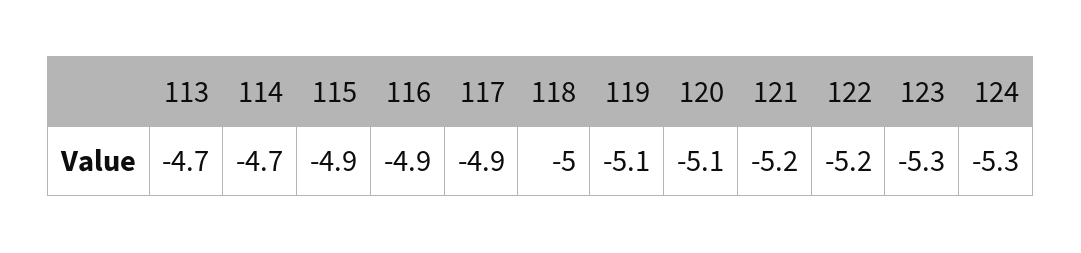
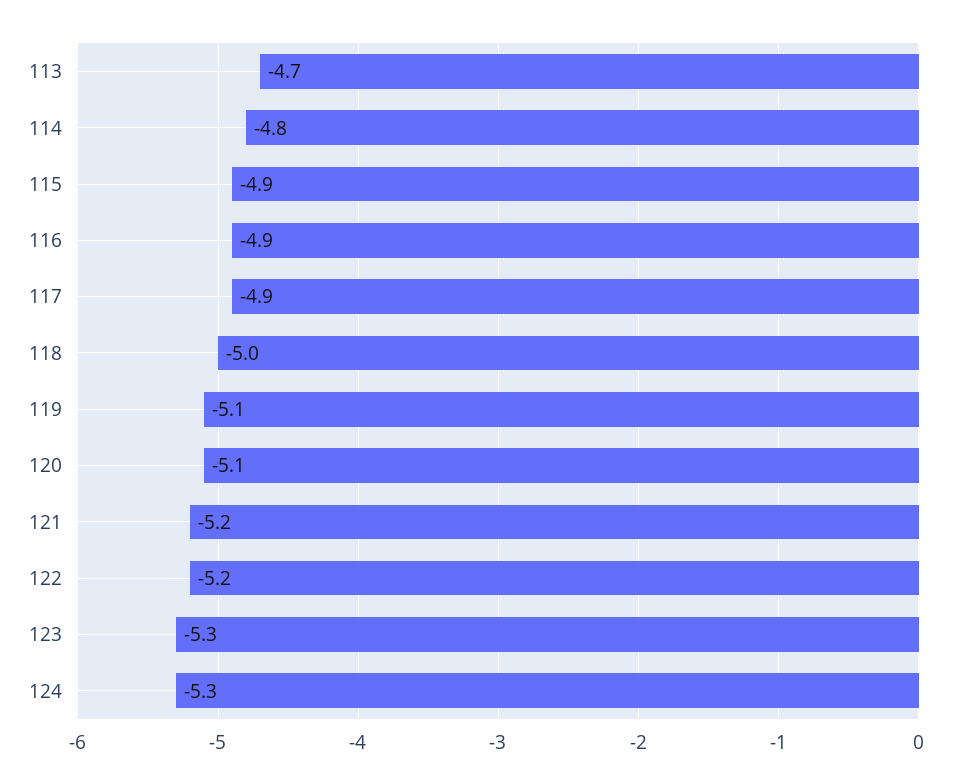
  {
    "113": -4.7,
-   "114": -4.7,
+   "114": -4.8,
    "115": -4.9,
    "116": -4.9,
    "117": -4.9,
    "118": -5,
    "119": -5.1,
    "120": -5.1,
    "121": -5.2,
    "122": -5.2,
    "123": -5.3,
    "124": -5.3
  }

